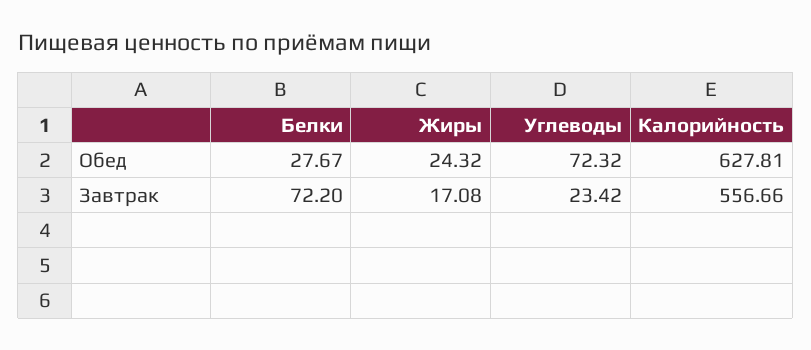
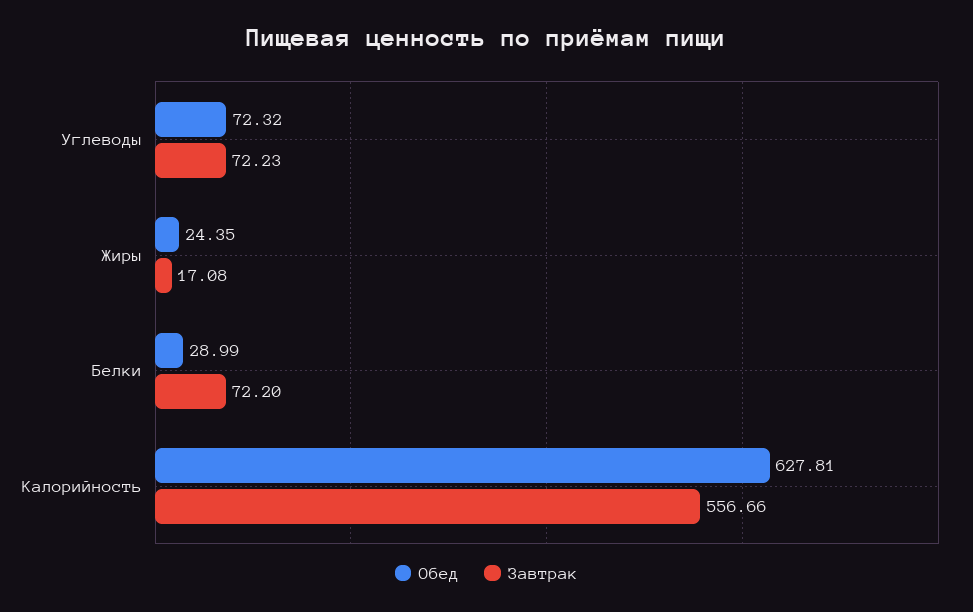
  {
    "Обед": {
-     "Белки": 27.67,
+     "Белки": 28.99,
-     "Жиры": 24.32,
+     "Жиры": 24.35,
      "Углеводы": 72.32,
      "Калорийность": 627.81
    },
    "Завтрак": {
      "Белки": 72.2,
      "Жиры": 17.08,
-     "Углеводы": 23.42,
+     "Углеводы": 72.23,
      "Калорийность": 556.66
    }
  }

